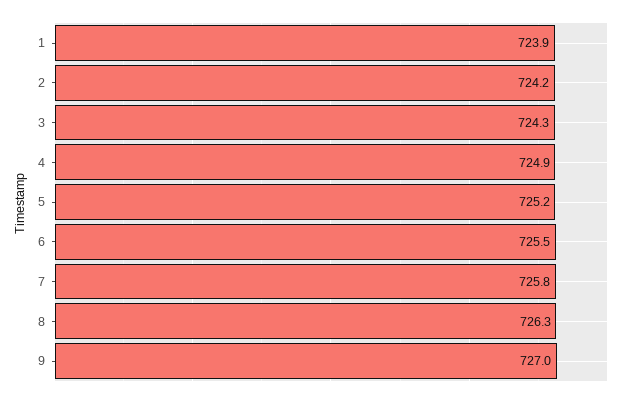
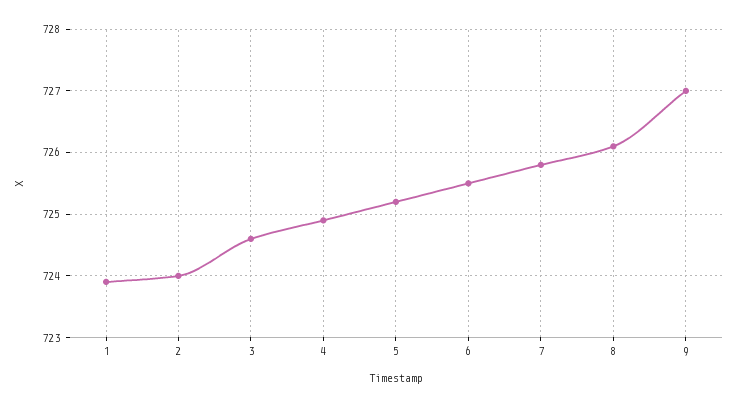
  {
    "1": 723.9,
-   "2": 724.2,
+   "2": 724,
-   "3": 724.3,
+   "3": 724.6,
    "4": 724.9,
    "5": 725.2,
    "6": 725.5,
    "7": 725.8,
-   "8": 726.3,
+   "8": 726.1,
    "9": 727
  }

